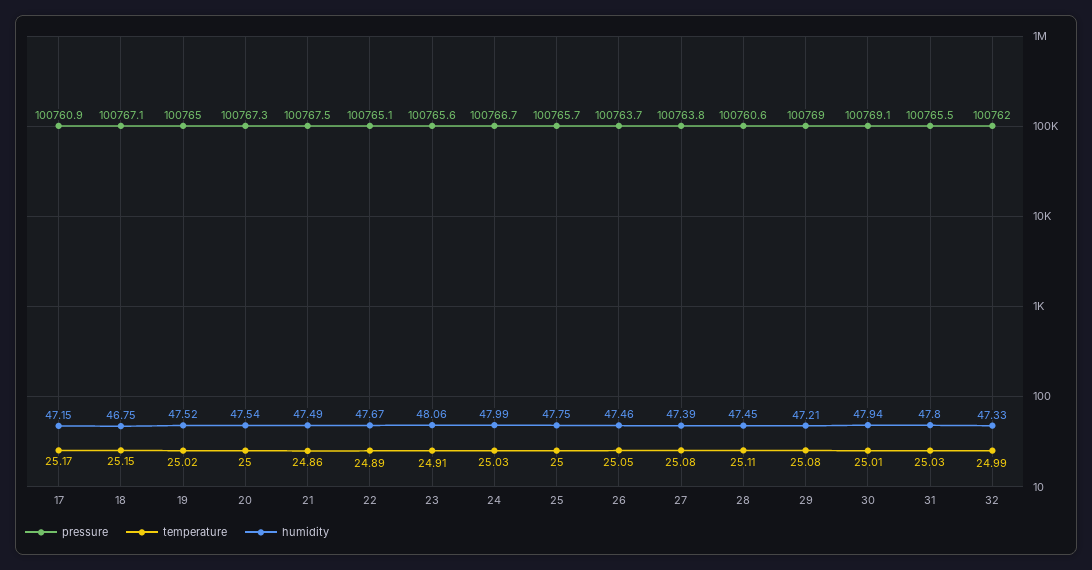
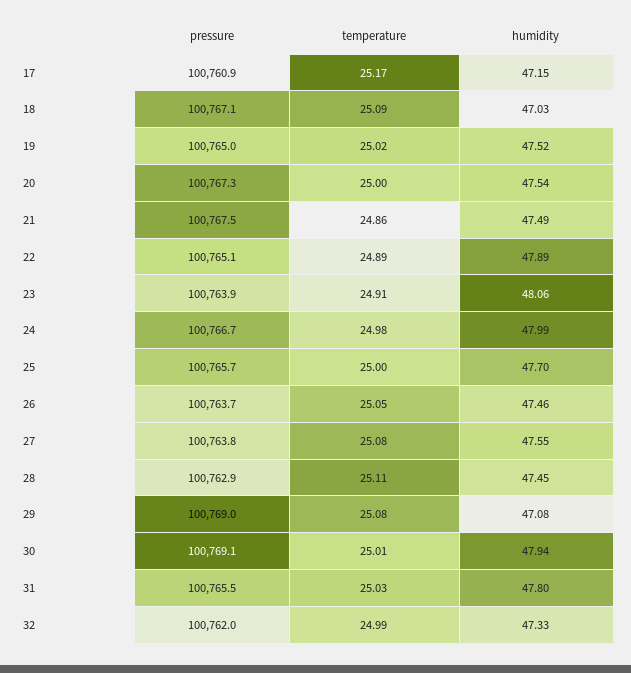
  {
    "pressure": {
      "17": 100760.9,
      "18": 100767.1,
      "19": 100765,
      "20": 100767.3,
      "21": 100767.5,
      "22": 100765.1,
-     "23": 100765.6,
+     "23": 100763.9,
      "24": 100766.7,
      "25": 100765.7,
      "26": 100763.7,
      "27": 100763.8,
-     "28": 100760.6,
+     "28": 100762.9,
      "29": 100769,
      "30": 100769.1,
      "31": 100765.5,
      "32": 100762
    },
    "temperature": {
      "17": 25.17,
-     "18": 25.15,
+     "18": 25.09,
      "19": 25.02,
      "20": 25,
      "21": 24.86,
      "22": 24.89,
      "23": 24.91,
-     "24": 25.03,
+     "24": 24.98,
      "25": 25,
      "26": 25.05,
      "27": 25.08,
      "28": 25.11,
      "29": 25.08,
      "30": 25.01,
      "31": 25.03,
      "32": 24.99
    },
    "humidity": {
      "17": 47.15,
-     "18": 46.75,
+     "18": 47.03,
      "19": 47.52,
      "20": 47.54,
      "21": 47.49,
-     "22": 47.67,
+     "22": 47.89,
      "23": 48.06,
      "24": 47.99,
-     "25": 47.75,
+     "25": 47.7,
      "26": 47.46,
-     "27": 47.39,
+     "27": 47.55,
      "28": 47.45,
-     "29": 47.21,
+     "29": 47.08,
      "30": 47.94,
      "31": 47.8,
      "32": 47.33
    }
  }

